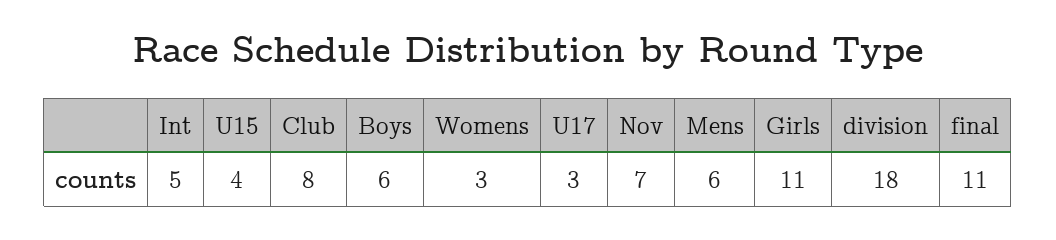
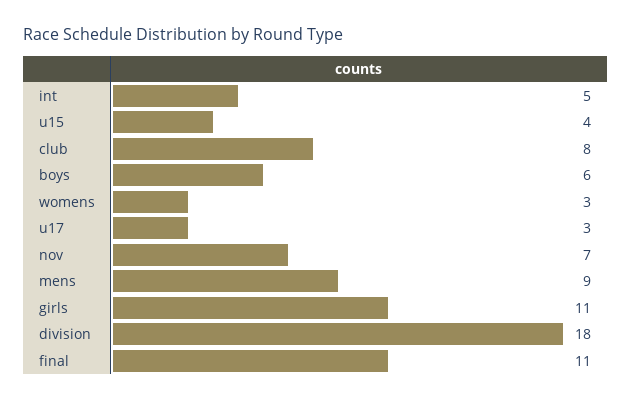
  {
    "Int": 5,
    "U15": 4,
    "Club": 8,
    "Boys": 6,
    "Womens": 3,
    "U17": 3,
    "Nov": 7,
-   "Mens": 6,
+   "Mens": 9,
    "Girls": 11,
    "division": 18,
    "final": 11
  }

